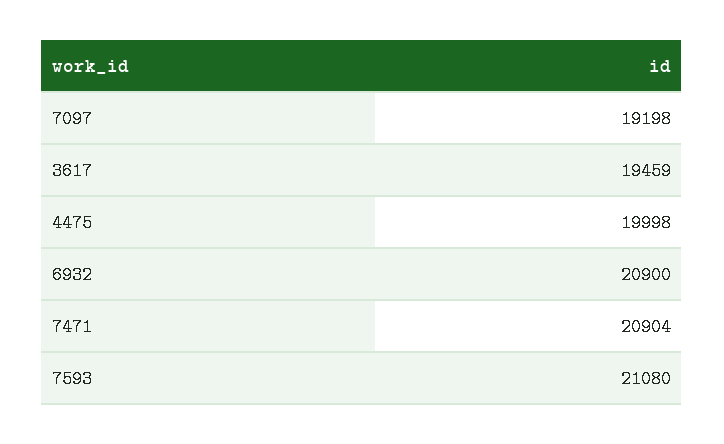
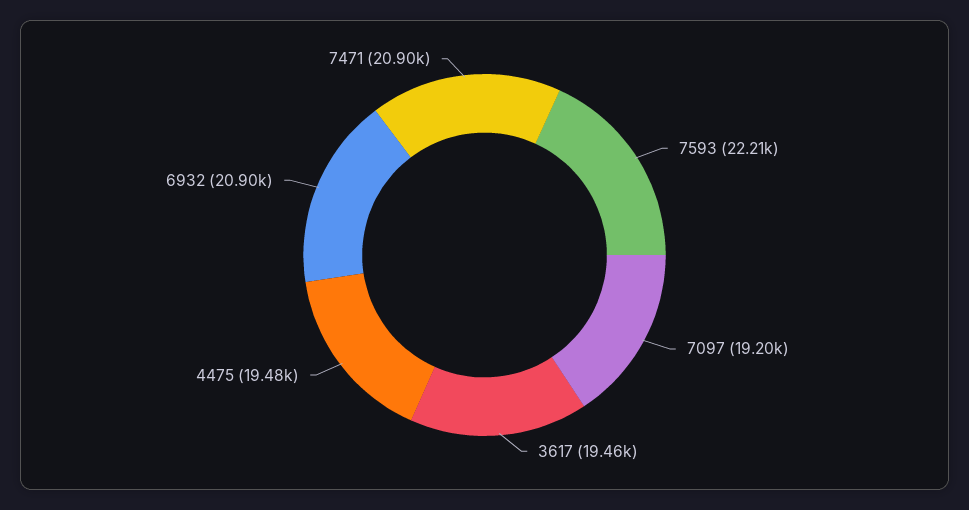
  {
    "7097": 19198,
    "3617": 19459,
-   "4475": 19998,
+   "4475": 19480,
    "6932": 20900,
    "7471": 20904,
-   "7593": 21080
+   "7593": 22210
  }

